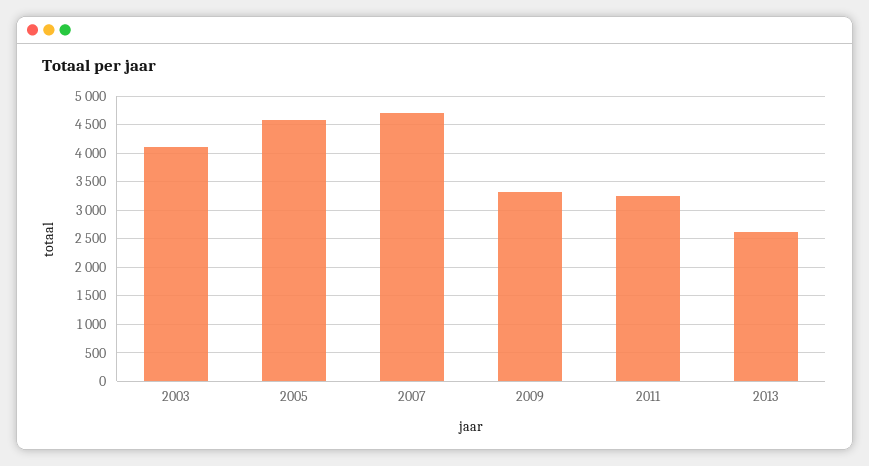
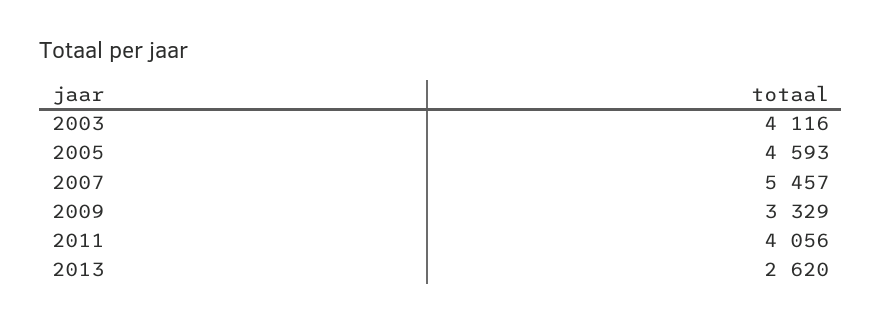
  {
    "2003": 4116,
    "2005": 4593,
-   "2007": 4750,
+   "2007": 5457,
    "2009": 3329,
-   "2011": 3250,
+   "2011": 4056,
    "2013": 2620
  }

